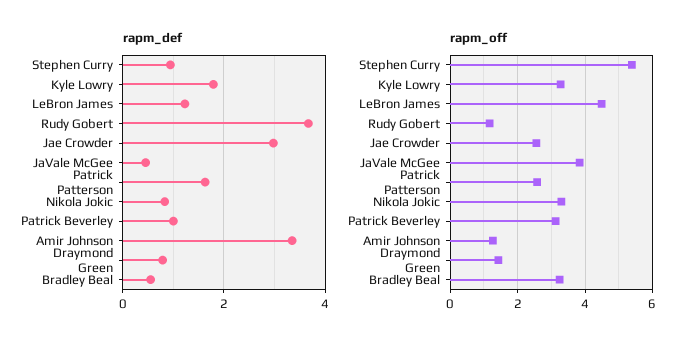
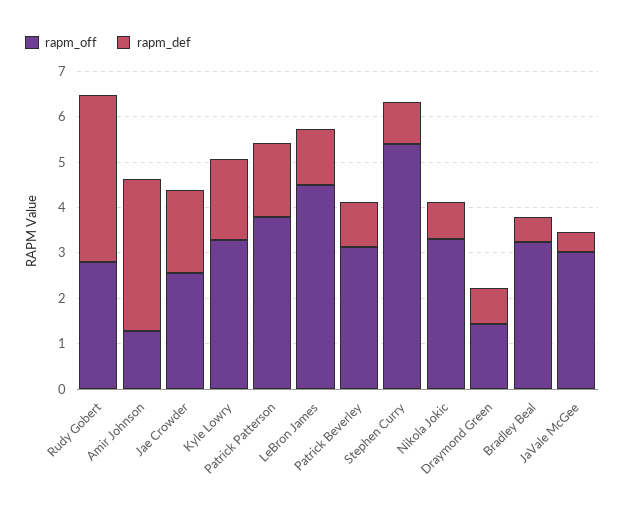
  {
    "rapm_def": {
      "Stephen Curry": 1,
      "Kyle Lowry": 1.8,
      "LeBron James": 1.2,
      "Rudy Gobert": 3.6,
-     "Jae Crowder": 3,
+     "Jae Crowder": 1.8,
      "JaVale McGee": 0.4,
      "Patrick Patterson": 1.6,
      "Nikola Jokic": 0.8,
      "Patrick Beverley": 1,
      "Amir Johnson": 3.4,
      "Draymond Green": 0.8,
      "Bradley Beal": 0.6
    },
    "rapm_off": {
      "Stephen Curry": 5.4,
      "Kyle Lowry": 3.2,
      "LeBron James": 4.4,
-     "Rudy Gobert": 1.2,
+     "Rudy Gobert": 2.8,
      "Jae Crowder": 2.6,
-     "JaVale McGee": 3.8,
+     "JaVale McGee": 3,
-     "Patrick Patterson": 2.6,
+     "Patrick Patterson": 3.8,
      "Nikola Jokic": 3.4,
      "Patrick Beverley": 3.2,
      "Amir Johnson": 1.2,
      "Draymond Green": 1.4,
      "Bradley Beal": 3.2
    }
  }

